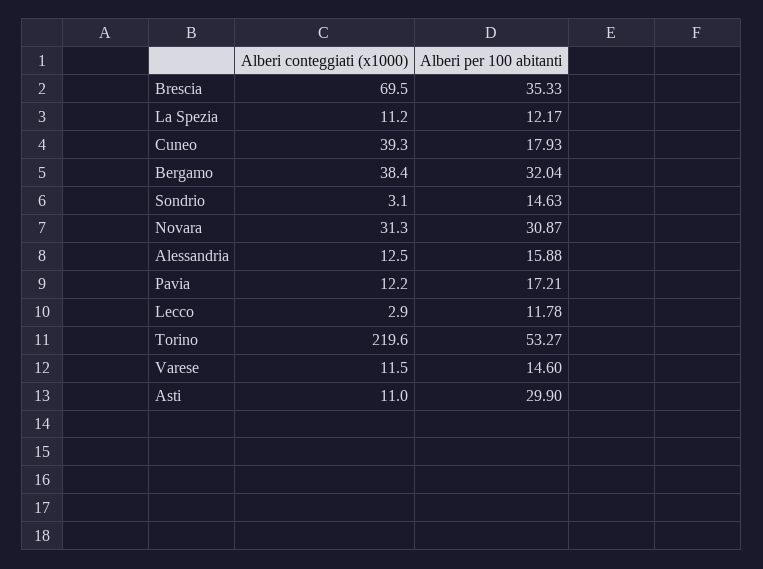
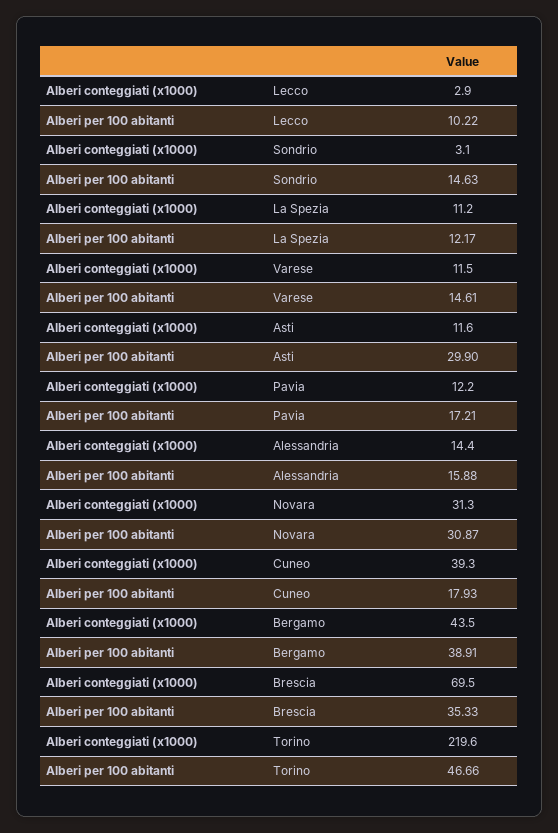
  {
    "Alberi conteggiati (x1000)": {
      "Brescia": 69.5,
      "La Spezia": 11.2,
      "Cuneo": 39.3,
-     "Bergamo": 38.4,
+     "Bergamo": 43.5,
      "Sondrio": 3.1,
      "Novara": 31.3,
-     "Alessandria": 12.5,
+     "Alessandria": 14.4,
      "Pavia": 12.2,
      "Lecco": 2.9,
      "Torino": 219.6,
      "Varese": 11.5,
-     "Asti": 11
+     "Asti": 11.6
    },
    "Alberi per 100 abitanti": {
      "Brescia": 35.33,
      "La Spezia": 12.17,
      "Cuneo": 17.93,
-     "Bergamo": 32.04,
+     "Bergamo": 38.91,
      "Sondrio": 14.63,
      "Novara": 30.87,
      "Alessandria": 15.88,
      "Pavia": 17.21,
-     "Lecco": 11.78,
+     "Lecco": 10.22,
-     "Torino": 53.27,
+     "Torino": 46.66,
-     "Varese": 14.6,
+     "Varese": 14.61,
      "Asti": 29.9
    }
  }

